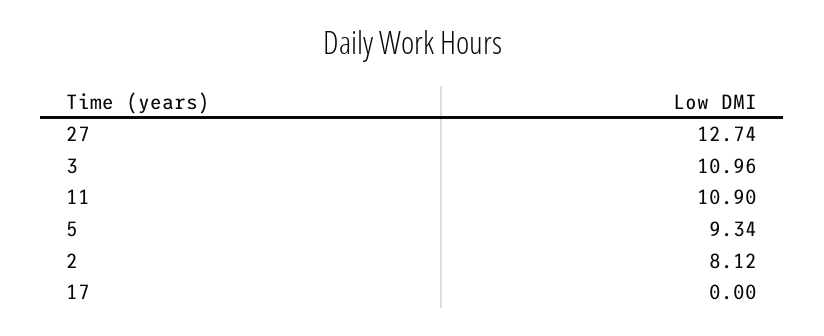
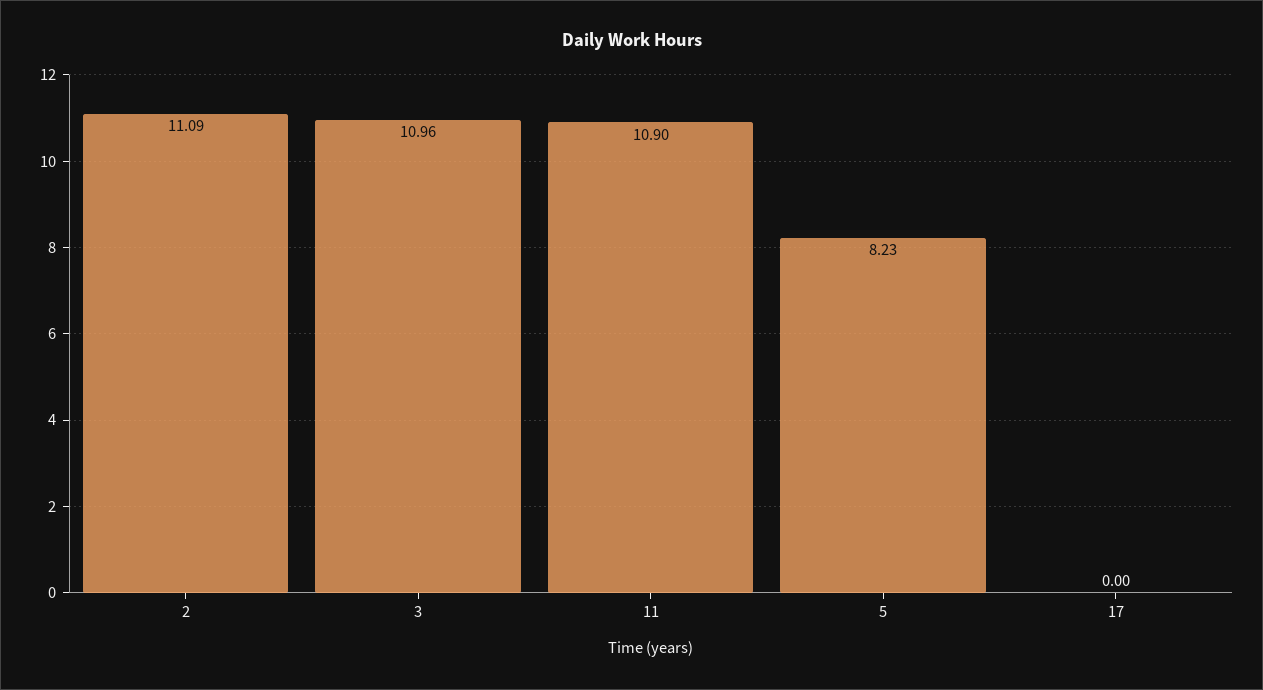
  {
-   "27": 12.74,
    "3": 10.96,
    "11": 10.9,
-   "5": 9.34,
+   "5": 8.23,
-   "2": 8.12,
+   "2": 11.09,
    "17": 0
  }

